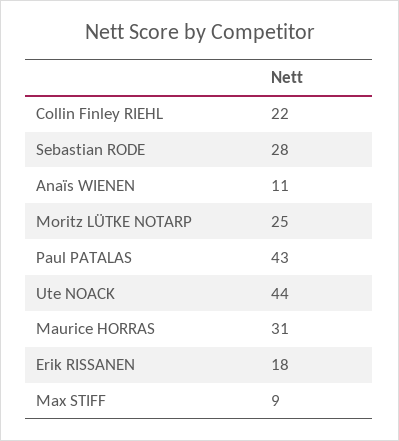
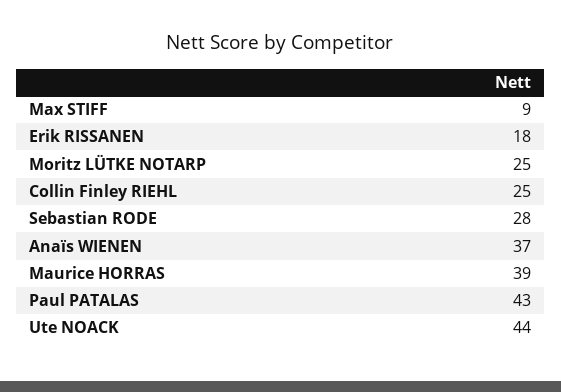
  {
-   "Collin Finley RIEHL": 22,
+   "Collin Finley RIEHL": 25,
    "Sebastian RODE": 28,
-   "Anaïs WIENEN": 11,
+   "Anaïs WIENEN": 37,
    "Moritz LÜTKE NOTARP": 25,
    "Paul PATALAS": 43,
    "Ute NOACK": 44,
-   "Maurice HORRAS": 31,
+   "Maurice HORRAS": 39,
    "Erik RISSANEN": 18,
    "Max STIFF": 9
  }

